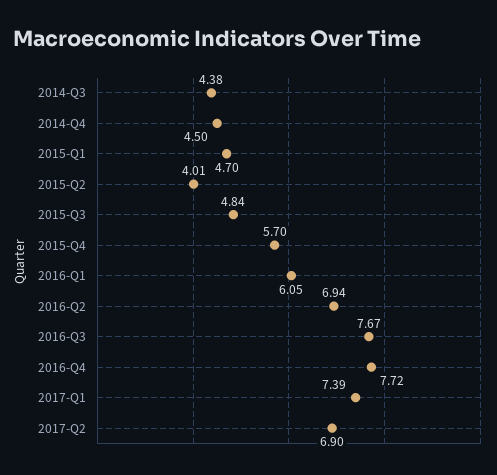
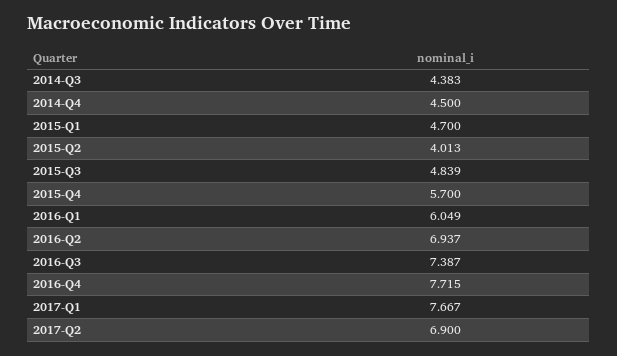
  {
    "2014-Q3": 4.383,
    "2014-Q4": 4.5,
    "2015-Q1": 4.7,
    "2015-Q2": 4.013,
    "2015-Q3": 4.839,
    "2015-Q4": 5.7,
    "2016-Q1": 6.049,
    "2016-Q2": 6.937,
-   "2016-Q3": 7.67,
+   "2016-Q3": 7.387,
    "2016-Q4": 7.715,
-   "2017-Q1": 7.39,
+   "2017-Q1": 7.667,
    "2017-Q2": 6.9
  }

